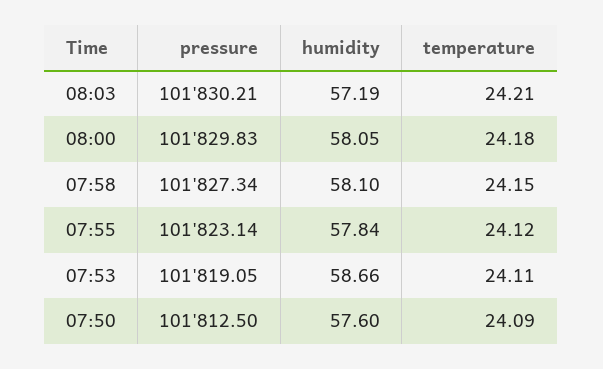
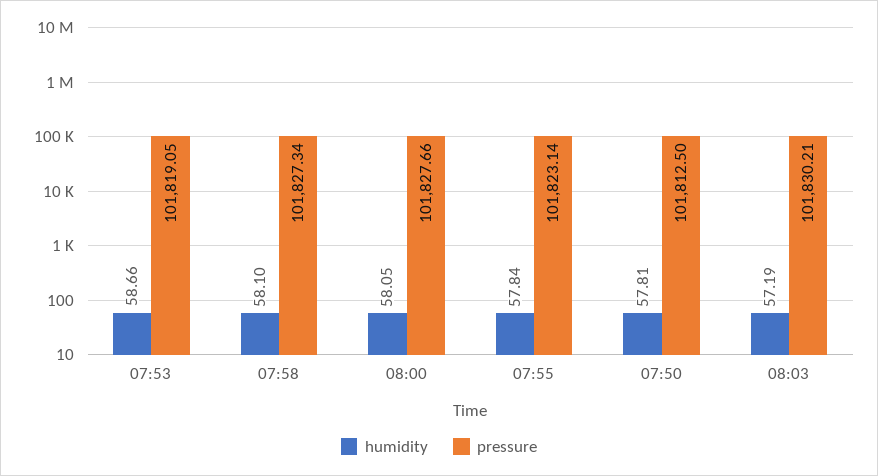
  {
    "pressure": {
      "08:03": 101830.21,
-     "08:00": 101829.83,
+     "08:00": 101827.66,
      "07:58": 101827.34,
      "07:55": 101823.14,
      "07:53": 101819.05,
      "07:50": 101812.5
    },
    "humidity": {
      "08:03": 57.19,
      "08:00": 58.05,
      "07:58": 58.1,
      "07:55": 57.84,
      "07:53": 58.66,
-     "07:50": 57.6
+     "07:50": 57.81
-   },
+   }
-   "temperature": {
-     "08:03": 24.21,
-     "08:00": 24.18,
-     "07:58": 24.15,
-     "07:55": 24.12,
-     "07:53": 24.11,
-     "07:50": 24.09
-   }
  }

